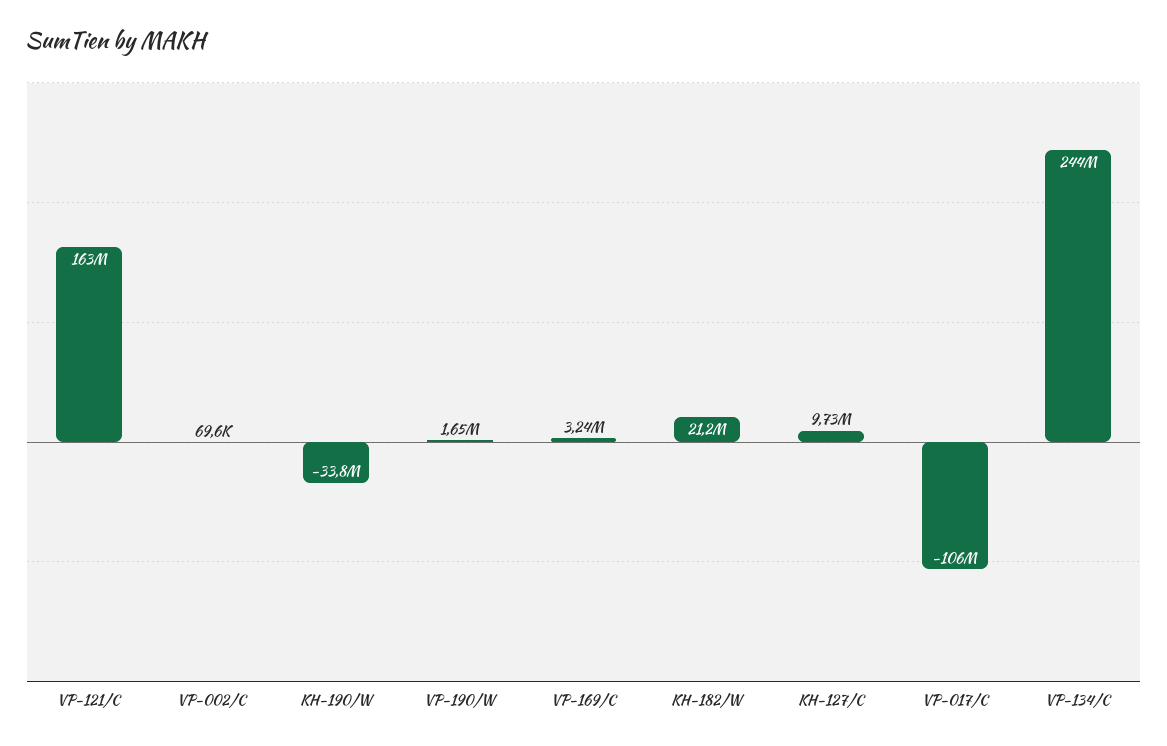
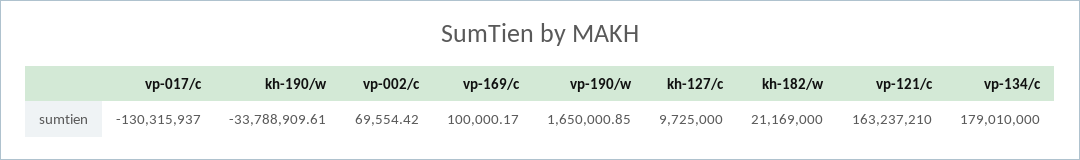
  {
    "VP-121/C": 163237210,
    "VP-002/C": 69554.42,
    "KH-190/W": -33788909.61,
    "VP-190/W": 1650000.85,
-   "VP-169/C": 3240000,
+   "VP-169/C": 100000.17,
    "KH-182/W": 21169000,
    "KH-127/C": 9725000,
-   "VP-017/C": -106000000,
+   "VP-017/C": -130315937,
-   "VP-134/C": 244000000
+   "VP-134/C": 179010000
  }

